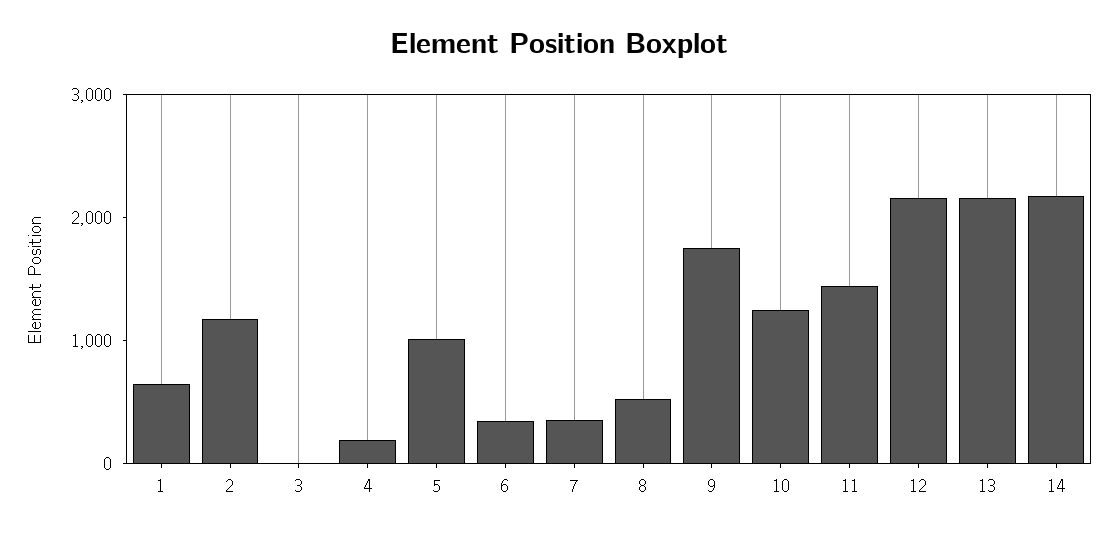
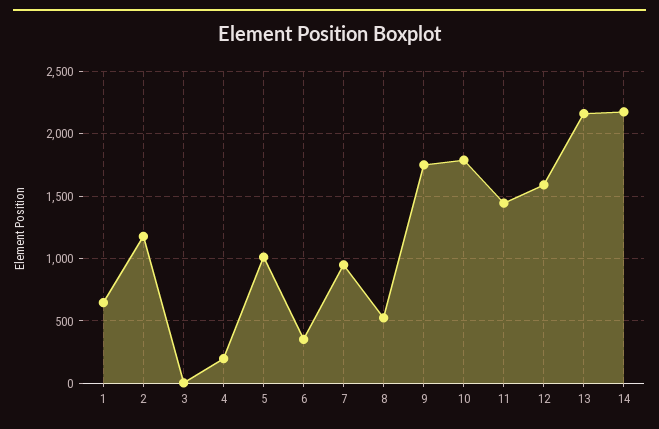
  {
    "1": 650,
    "2": 1200,
    "3": 0,
    "4": 200,
    "5": 1000,
    "6": 350,
-   "7": 400,
+   "7": 950,
    "8": 500,
    "9": 1750,
-   "10": 1200,
+   "10": 1800,
    "11": 1450,
-   "12": 2200,
+   "12": 1600,
    "13": 2150,
    "14": 2200
  }

